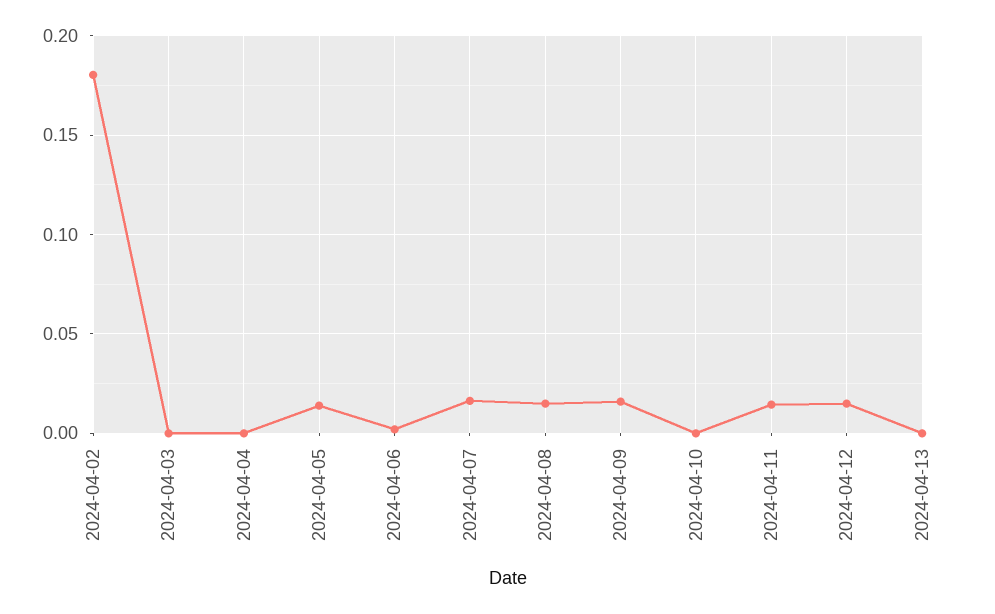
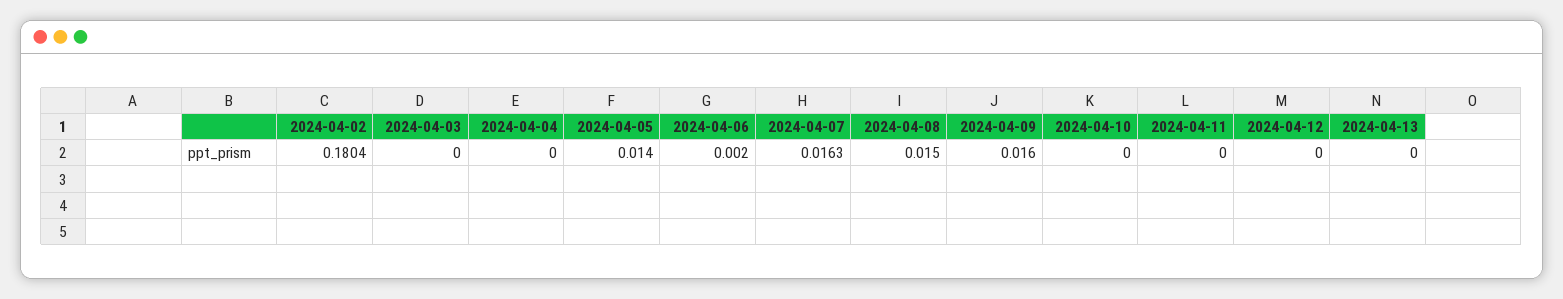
  {
    "2024-04-02": 0.1804,
    "2024-04-03": 0,
    "2024-04-04": 0,
    "2024-04-05": 0.014,
    "2024-04-06": 0.002,
    "2024-04-07": 0.0163,
    "2024-04-08": 0.015,
    "2024-04-09": 0.016,
    "2024-04-10": 0,
-   "2024-04-11": 0.015,
+   "2024-04-11": 0,
-   "2024-04-12": 0.015,
+   "2024-04-12": 0,
    "2024-04-13": 0
  }

